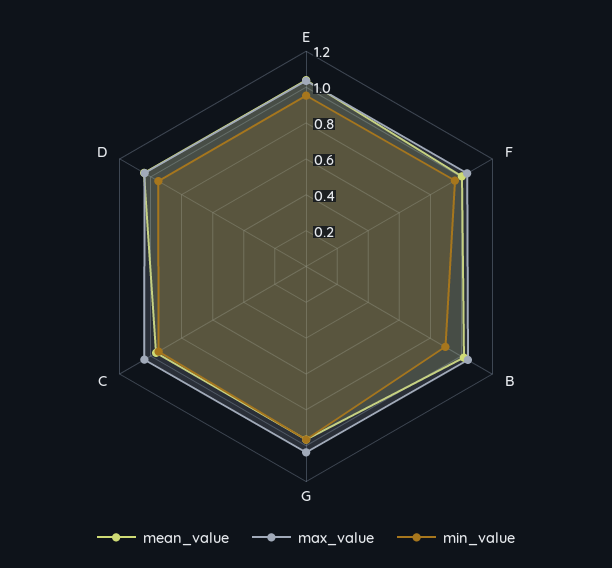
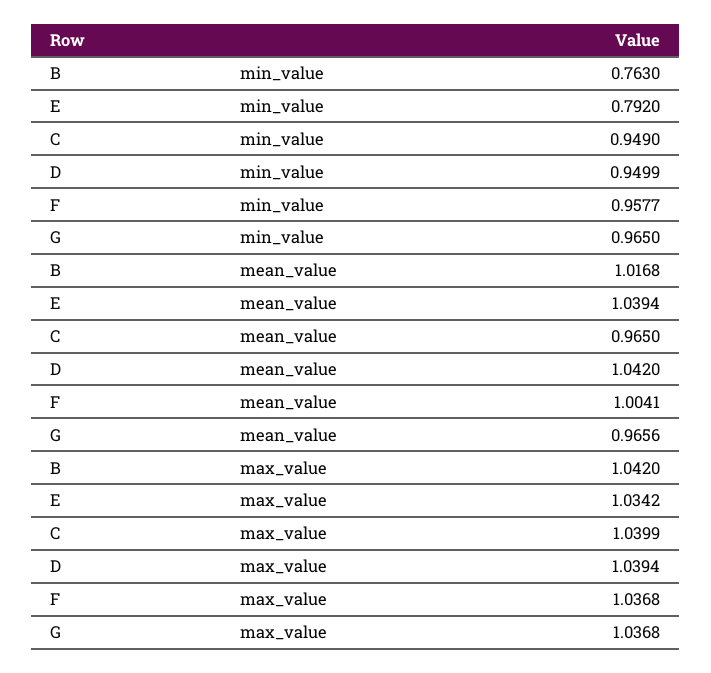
  {
    "mean_value": {
      "E": 1.0394,
      "F": 1.0041,
      "B": 1.0168,
      "G": 0.9656,
      "C": 0.965,
      "D": 1.042
    },
    "max_value": {
      "E": 1.0342,
      "F": 1.0368,
      "B": 1.042,
      "G": 1.0368,
      "C": 1.0399,
      "D": 1.0394
    },
    "min_value": {
-     "E": 0.95,
+     "E": 0.792,
      "F": 0.9577,
-     "B": 0.9,
+     "B": 0.763,
      "G": 0.965,
      "C": 0.949,
      "D": 0.9499
    }
  }

